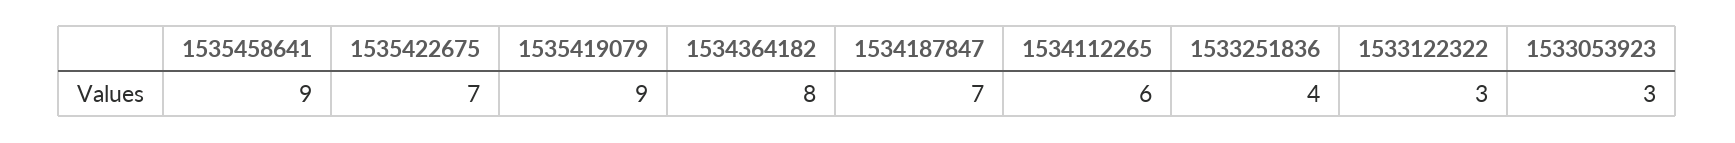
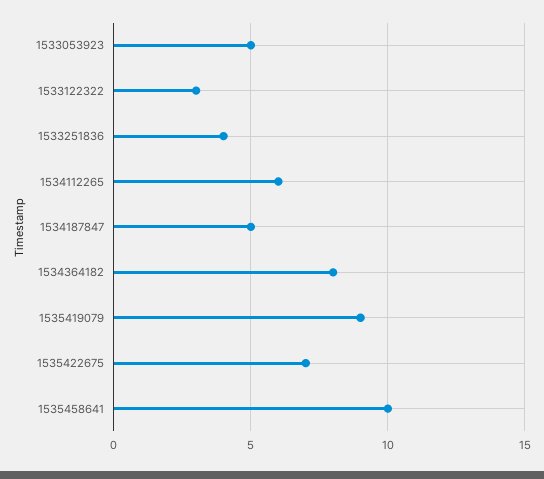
  {
-   "1535458641": 9,
+   "1535458641": 10,
    "1535422675": 7,
    "1535419079": 9,
    "1534364182": 8,
-   "1534187847": 7,
+   "1534187847": 5,
    "1534112265": 6,
    "1533251836": 4,
    "1533122322": 3,
-   "1533053923": 3
+   "1533053923": 5
  }

